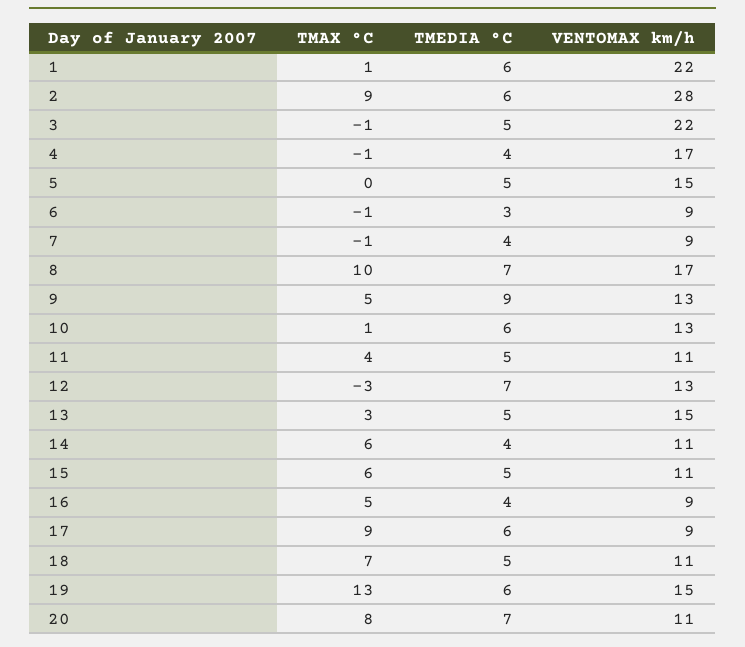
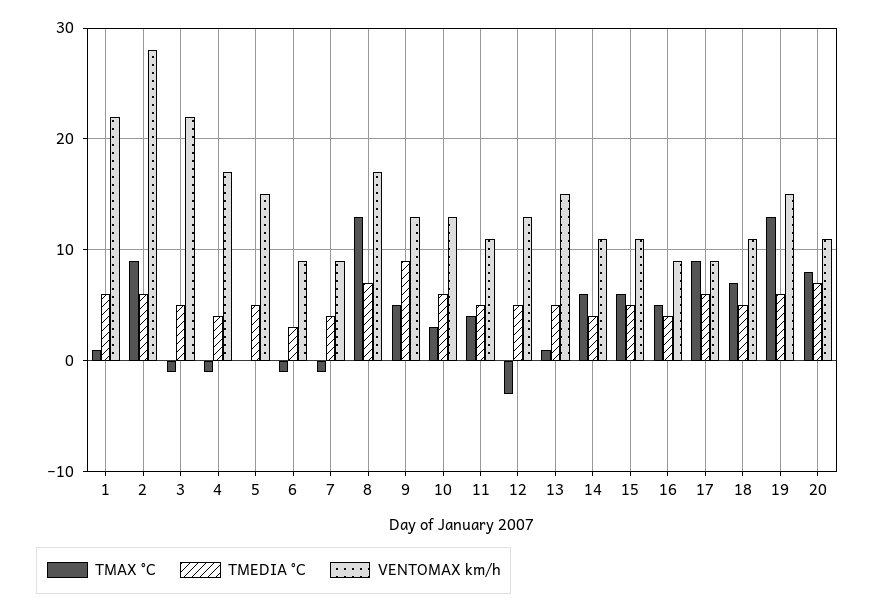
  {
    "TMAX °C": {
      "1": 1,
      "2": 9,
      "3": -1,
      "4": -1,
      "5": 0,
      "6": -1,
      "7": -1,
-     "8": 10,
+     "8": 13,
      "9": 5,
-     "10": 1,
+     "10": 3,
      "11": 4,
      "12": -3,
-     "13": 3,
+     "13": 1,
      "14": 6,
      "15": 6,
      "16": 5,
      "17": 9,
      "18": 7,
      "19": 13,
      "20": 8
    },
    "TMEDIA °C": {
      "1": 6,
      "2": 6,
      "3": 5,
      "4": 4,
      "5": 5,
      "6": 3,
      "7": 4,
      "8": 7,
      "9": 9,
      "10": 6,
      "11": 5,
-     "12": 7,
+     "12": 5,
      "13": 5,
      "14": 4,
      "15": 5,
      "16": 4,
      "17": 6,
      "18": 5,
      "19": 6,
      "20": 7
    },
    "VENTOMAX km/h": {
      "1": 22,
      "2": 28,
      "3": 22,
      "4": 17,
      "5": 15,
      "6": 9,
      "7": 9,
      "8": 17,
      "9": 13,
      "10": 13,
      "11": 11,
      "12": 13,
      "13": 15,
      "14": 11,
      "15": 11,
      "16": 9,
      "17": 9,
      "18": 11,
      "19": 15,
      "20": 11
    }
  }

